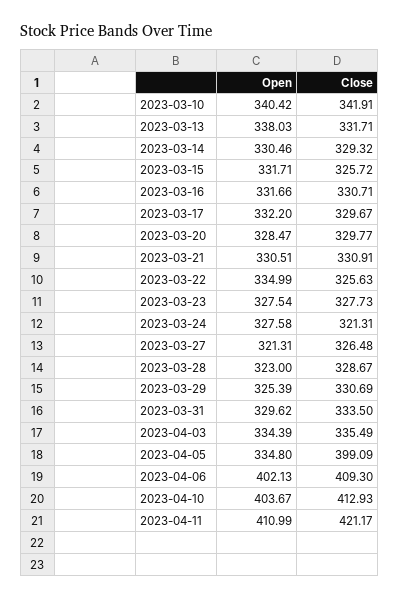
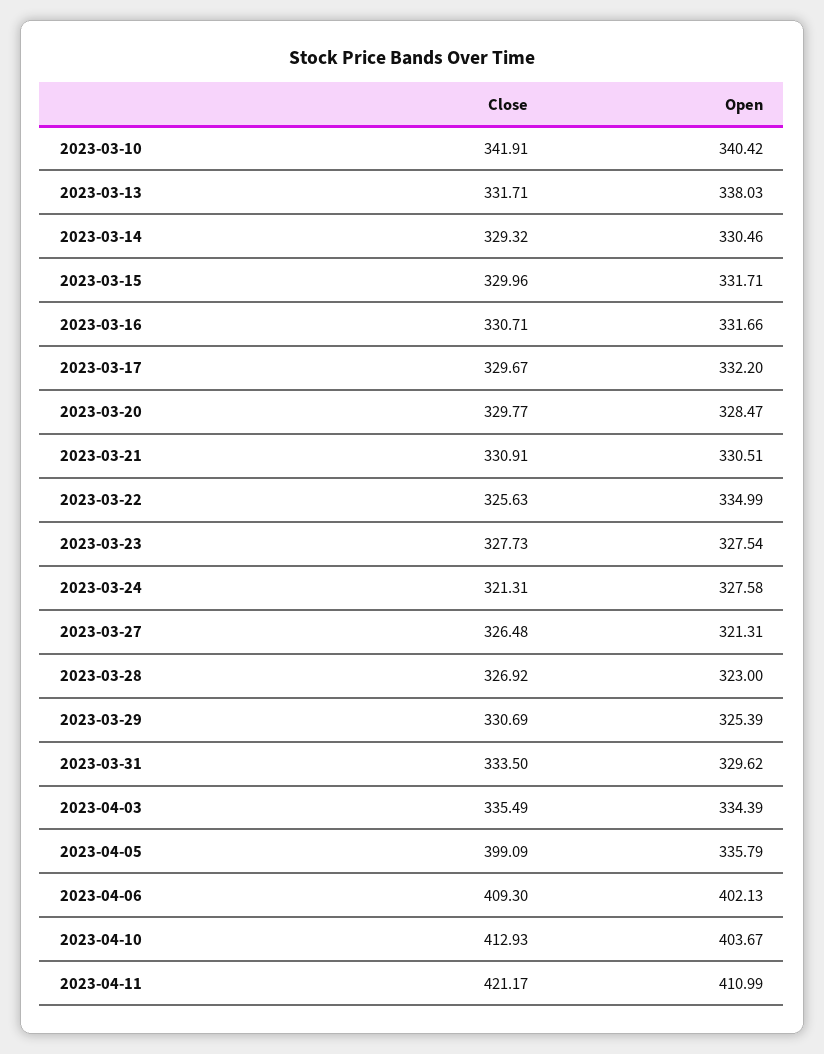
  {
    "Open": {
      "2023-03-10": 340.42,
      "2023-03-13": 338.03,
      "2023-03-14": 330.46,
      "2023-03-15": 331.71,
      "2023-03-16": 331.66,
      "2023-03-17": 332.2,
      "2023-03-20": 328.47,
      "2023-03-21": 330.51,
      "2023-03-22": 334.99,
      "2023-03-23": 327.54,
      "2023-03-24": 327.58,
      "2023-03-27": 321.31,
      "2023-03-28": 323,
      "2023-03-29": 325.39,
      "2023-03-31": 329.62,
      "2023-04-03": 334.39,
-     "2023-04-05": 334.8,
+     "2023-04-05": 335.79,
      "2023-04-06": 402.13,
      "2023-04-10": 403.67,
      "2023-04-11": 410.99
    },
    "Close": {
      "2023-03-10": 341.91,
      "2023-03-13": 331.71,
      "2023-03-14": 329.32,
-     "2023-03-15": 325.72,
+     "2023-03-15": 329.96,
      "2023-03-16": 330.71,
      "2023-03-17": 329.67,
      "2023-03-20": 329.77,
      "2023-03-21": 330.91,
      "2023-03-22": 325.63,
      "2023-03-23": 327.73,
      "2023-03-24": 321.31,
      "2023-03-27": 326.48,
-     "2023-03-28": 328.67,
+     "2023-03-28": 326.92,
      "2023-03-29": 330.69,
      "2023-03-31": 333.5,
      "2023-04-03": 335.49,
      "2023-04-05": 399.09,
      "2023-04-06": 409.3,
      "2023-04-10": 412.93,
      "2023-04-11": 421.17
    }
  }

